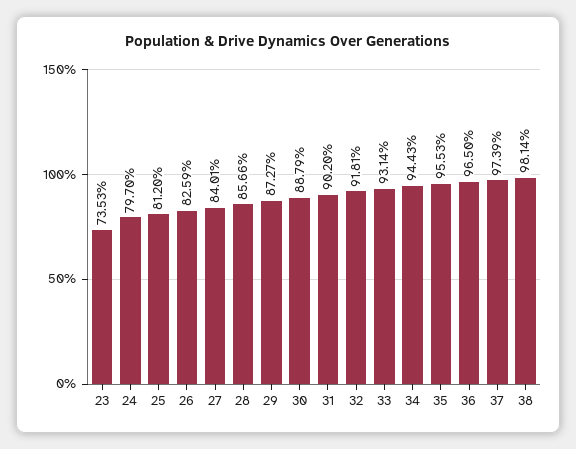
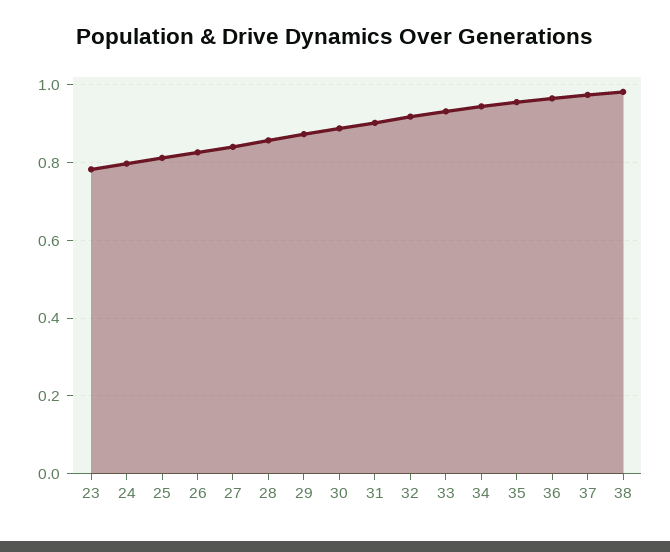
  {
-   "23": 0.7353,
+   "23": 0.78,
    "24": 0.797,
    "25": 0.812,
    "26": 0.8259,
    "27": 0.8401,
    "28": 0.8566,
    "29": 0.8727,
    "30": 0.8879,
    "31": 0.902,
    "32": 0.9181,
    "33": 0.9314,
    "34": 0.9443,
    "35": 0.9553,
    "36": 0.965,
    "37": 0.9739,
    "38": 0.9814
  }

